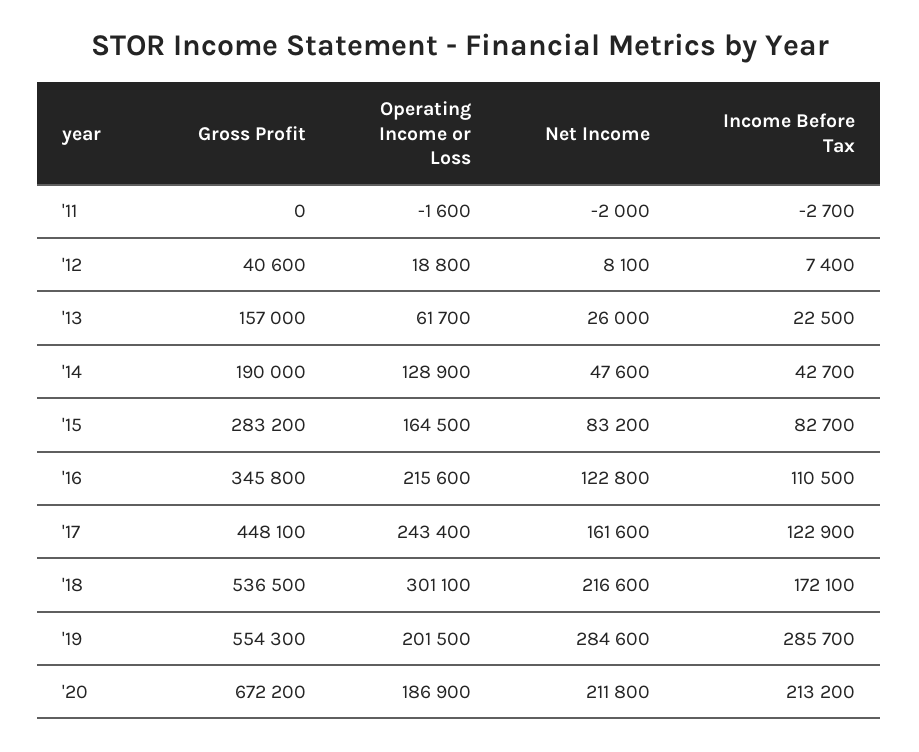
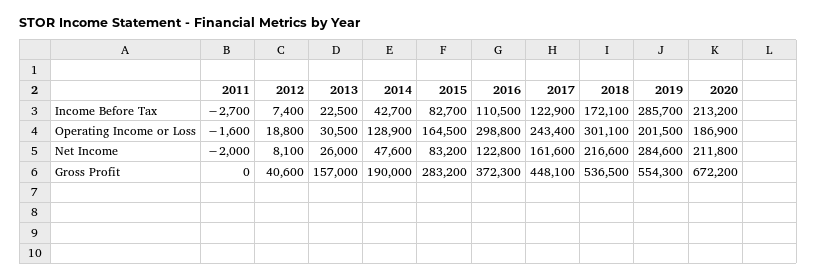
  {
    "Gross Profit": {
      "'11": 0,
      "'12": 40600,
      "'13": 157000,
      "'14": 190000,
      "'15": 283200,
-     "'16": 345800,
+     "'16": 372300,
      "'17": 448100,
      "'18": 536500,
      "'19": 554300,
      "'20": 672200
    },
    "Operating Income or Loss": {
      "'11": -1600,
      "'12": 18800,
-     "'13": 61700,
+     "'13": 30500,
      "'14": 128900,
      "'15": 164500,
-     "'16": 215600,
+     "'16": 298800,
      "'17": 243400,
      "'18": 301100,
      "'19": 201500,
      "'20": 186900
    },
    "Net Income": {
      "'11": -2000,
      "'12": 8100,
      "'13": 26000,
      "'14": 47600,
      "'15": 83200,
      "'16": 122800,
      "'17": 161600,
      "'18": 216600,
      "'19": 284600,
      "'20": 211800
    },
    "Income Before Tax": {
      "'11": -2700,
      "'12": 7400,
      "'13": 22500,
      "'14": 42700,
      "'15": 82700,
      "'16": 110500,
      "'17": 122900,
      "'18": 172100,
      "'19": 285700,
      "'20": 213200
    }
  }

